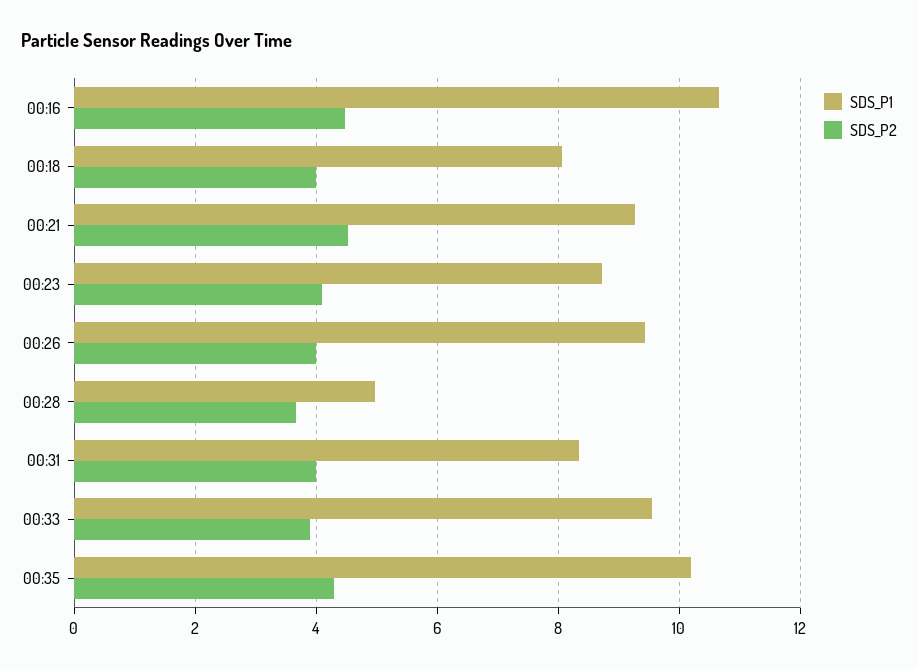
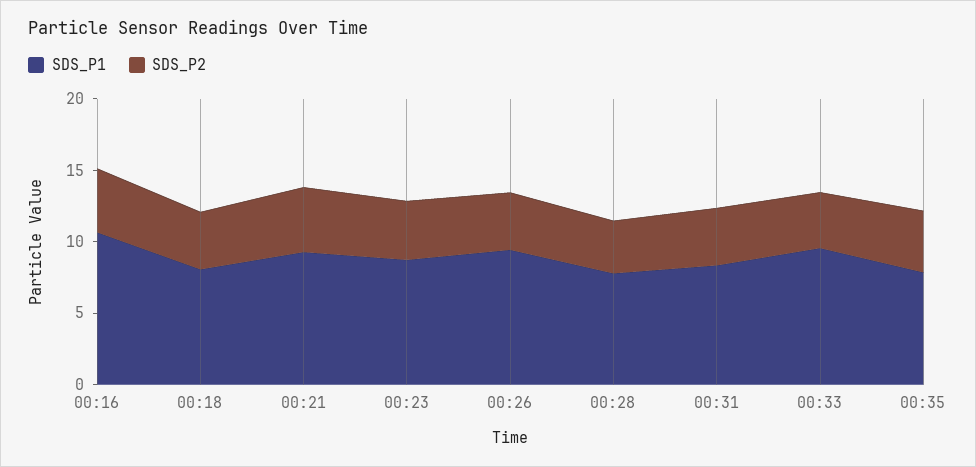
  {
    "SDS_P1": {
      "00:16": 10.6,
      "00:18": 8,
      "00:21": 9.2,
      "00:23": 8.8,
      "00:26": 9.4,
-     "00:28": 5,
+     "00:28": 8,
      "00:31": 8.4,
      "00:33": 9.6,
-     "00:35": 10.2
+     "00:35": 8
    },
    "SDS_P2": {
      "00:16": 4.4,
      "00:18": 4,
      "00:21": 4.6,
      "00:23": 4.2,
      "00:26": 4,
      "00:28": 3.6,
      "00:31": 4,
      "00:33": 4,
      "00:35": 4.4
    }
  }

